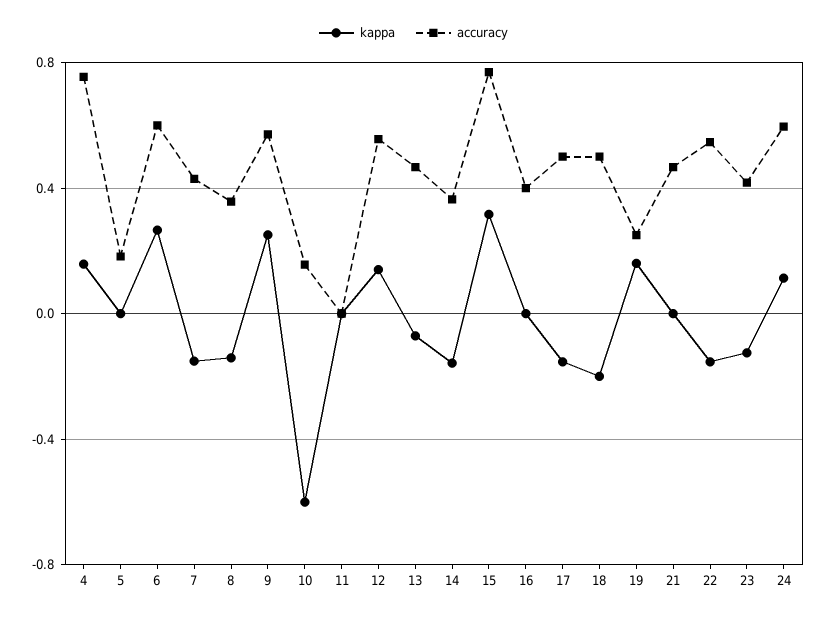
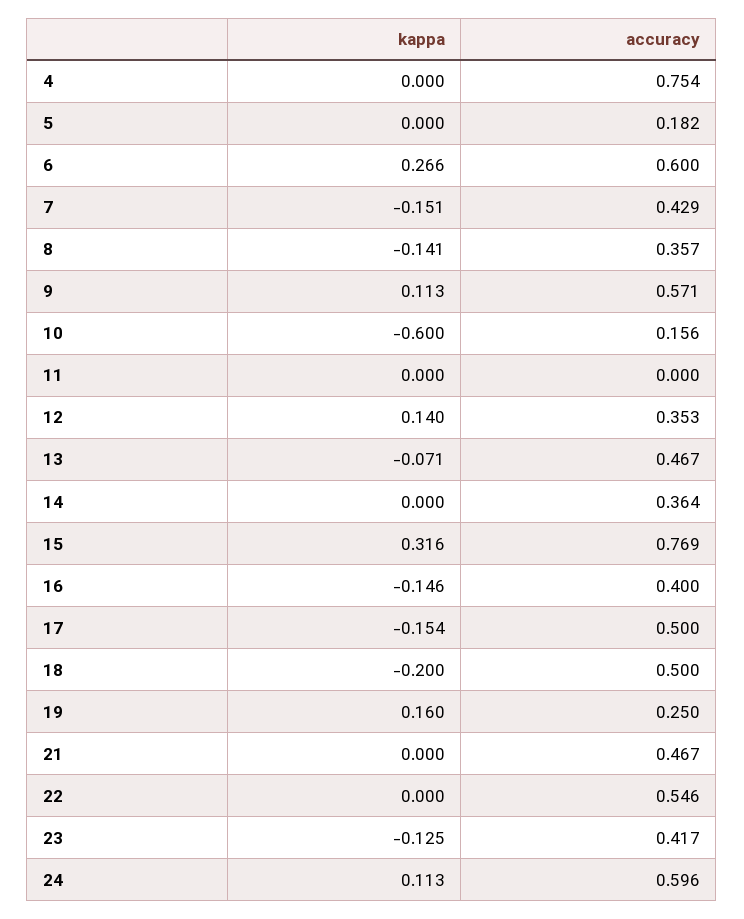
  {
    "kappa": {
-     "4": 0.15,
+     "4": 0,
      "5": 0,
      "6": 0.266,
      "7": -0.151,
      "8": -0.141,
-     "9": 0.25,
+     "9": 0.113,
      "10": -0.6,
      "11": 0,
      "12": 0.14,
      "13": -0.071,
-     "14": -0.15,
+     "14": 0,
      "15": 0.316,
-     "16": 0,
+     "16": -0.146,
      "17": -0.154,
      "18": -0.2,
      "19": 0.16,
      "21": 0,
-     "22": -0.15,
+     "22": 0,
      "23": -0.125,
      "24": 0.113
    },
    "accuracy": {
      "4": 0.754,
      "5": 0.182,
      "6": 0.6,
      "7": 0.429,
      "8": 0.357,
      "9": 0.571,
      "10": 0.156,
      "11": 0,
-     "12": 0.55,
+     "12": 0.353,
      "13": 0.467,
      "14": 0.364,
      "15": 0.769,
      "16": 0.4,
      "17": 0.5,
      "18": 0.5,
      "19": 0.25,
      "21": 0.467,
      "22": 0.546,
      "23": 0.417,
      "24": 0.596
    }
  }

